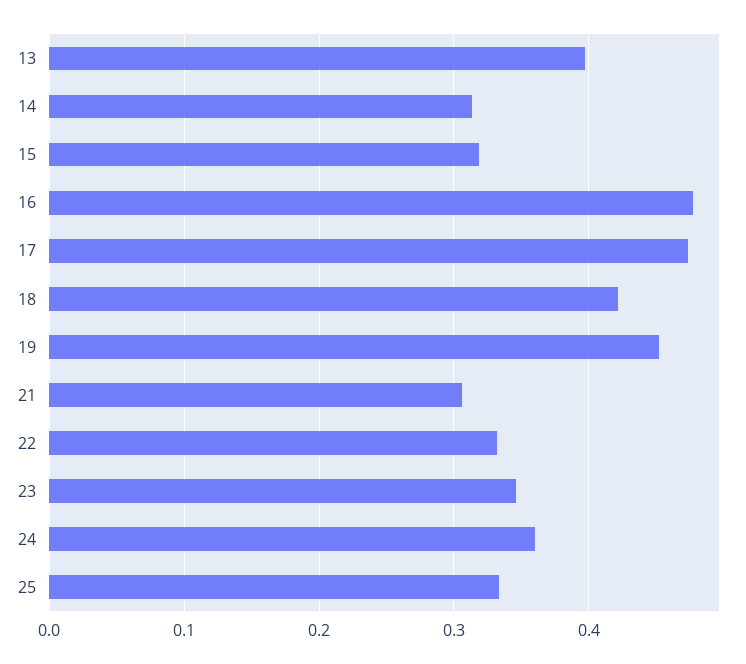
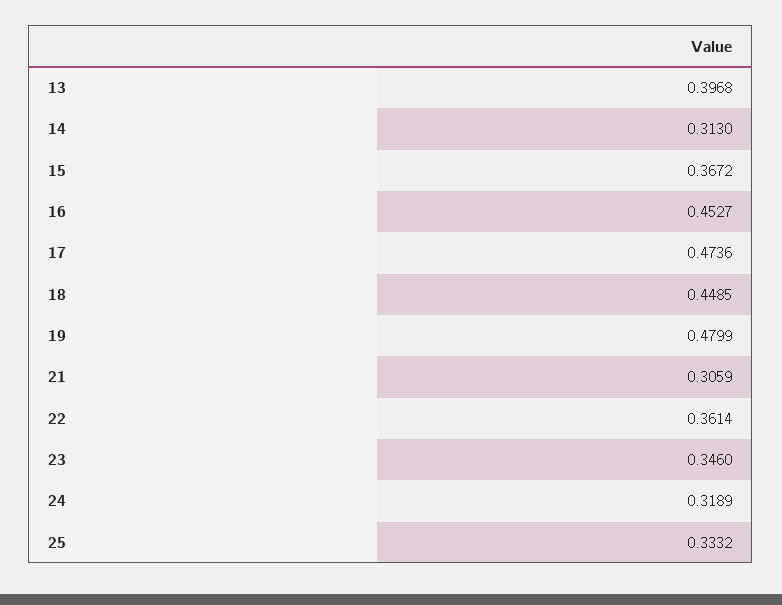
  {
    "13": 0.3968,
    "14": 0.313,
-   "15": 0.32,
+   "15": 0.3672,
-   "16": 0.48,
+   "16": 0.4527,
    "17": 0.4736,
-   "18": 0.42,
+   "18": 0.4485,
-   "19": 0.45,
+   "19": 0.4799,
    "21": 0.3059,
-   "22": 0.33,
+   "22": 0.3614,
    "23": 0.346,
-   "24": 0.36,
+   "24": 0.3189,
    "25": 0.3332
  }

